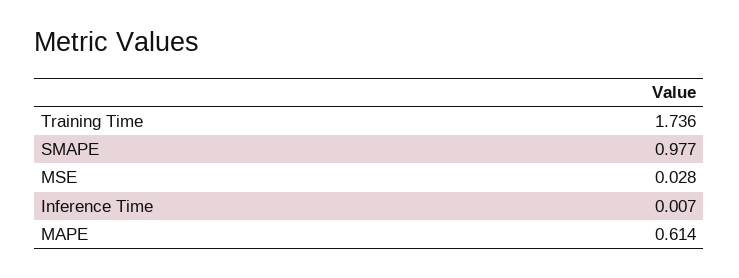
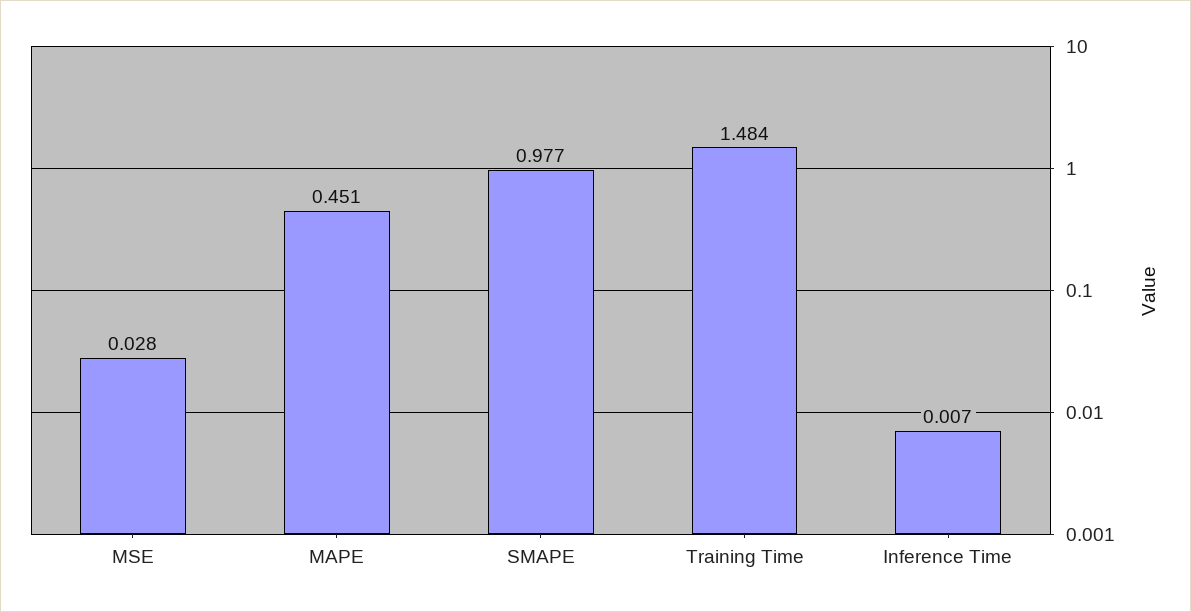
  {
-   "Training Time": 1.736,
+   "Training Time": 1.484,
    "SMAPE": 0.977,
    "MSE": 0.028,
    "Inference Time": 0.007,
-   "MAPE": 0.614
+   "MAPE": 0.451
  }

